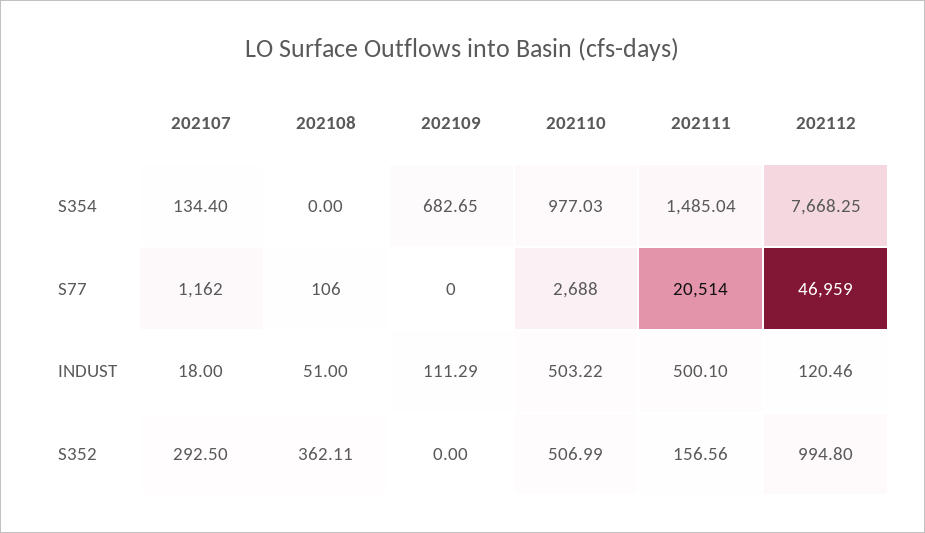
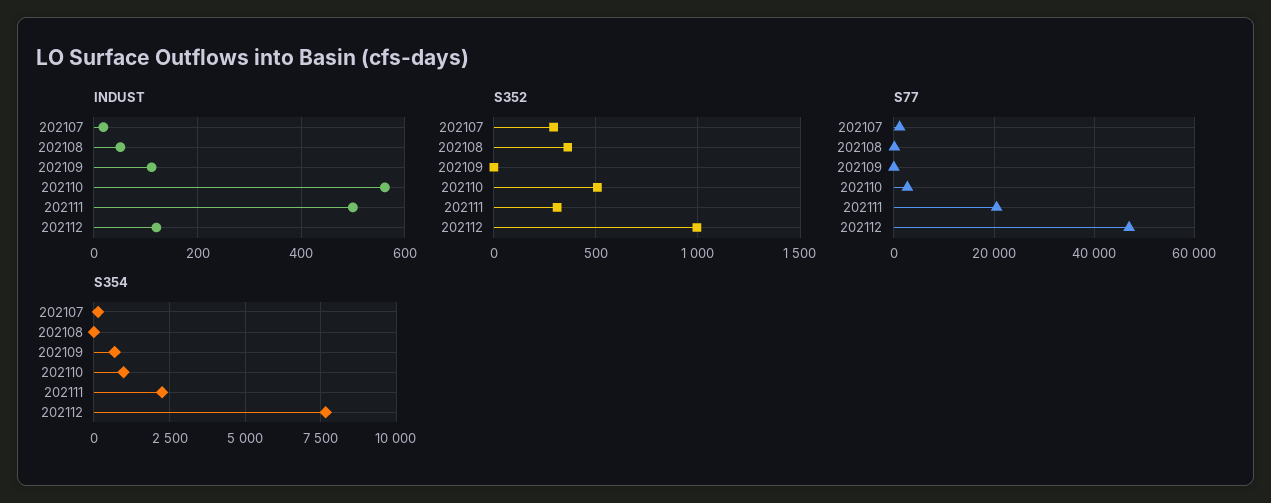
  {
    "S354": {
      "202107": 134.4,
      "202108": 0,
      "202109": 682.65,
      "202110": 977.03,
-     "202111": 1485.04,
+     "202111": 2250,
      "202112": 7668.25
    },
    "S77": {
      "202107": 1162,
      "202108": 106,
      "202109": 0,
      "202110": 2688,
      "202111": 20514,
      "202112": 46959
    },
    "INDUST": {
      "202107": 18,
      "202108": 51,
      "202109": 111.29,
-     "202110": 503.22,
+     "202110": 560,
      "202111": 500.1,
      "202112": 120.46
    },
    "S352": {
      "202107": 292.5,
      "202108": 362.11,
      "202109": 0,
      "202110": 506.99,
-     "202111": 156.56,
+     "202111": 300,
      "202112": 994.8
    }
  }

